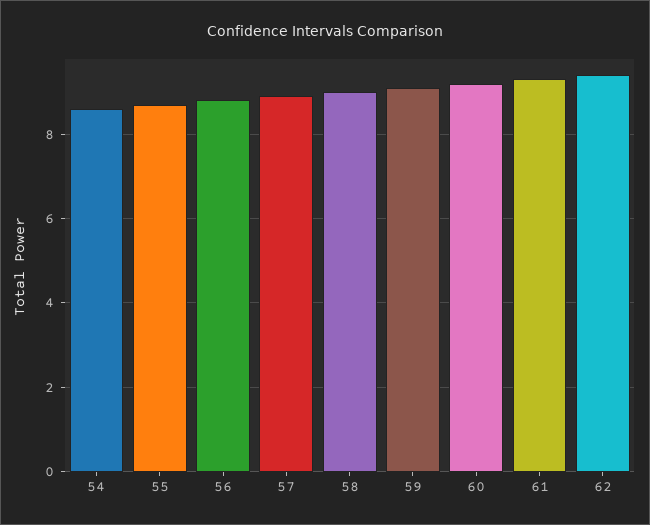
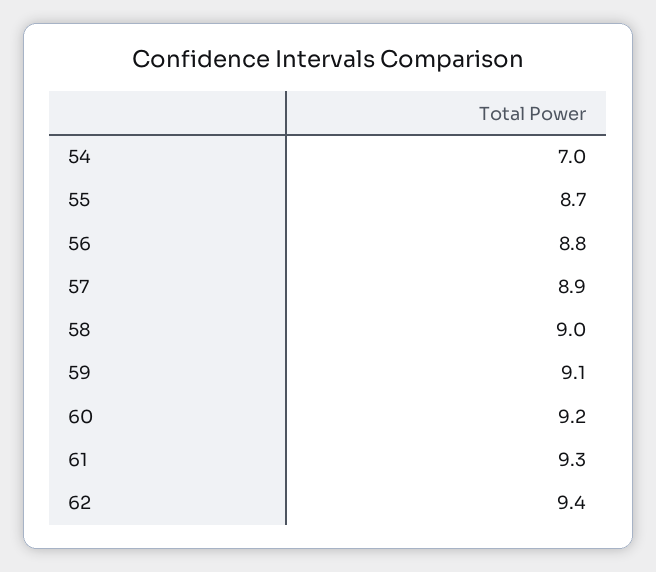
  {
-   "54": 8.5,
+   "54": 7,
    "55": 8.7,
    "56": 8.8,
    "57": 8.9,
    "58": 9,
    "59": 9.1,
    "60": 9.2,
    "61": 9.3,
    "62": 9.4
  }

